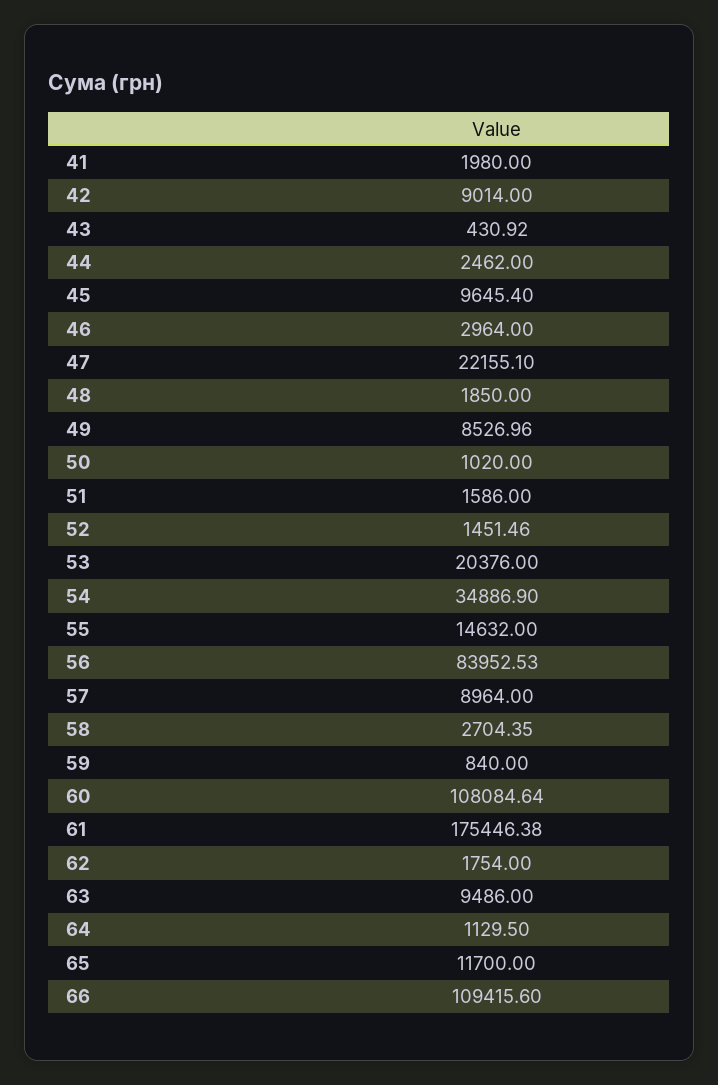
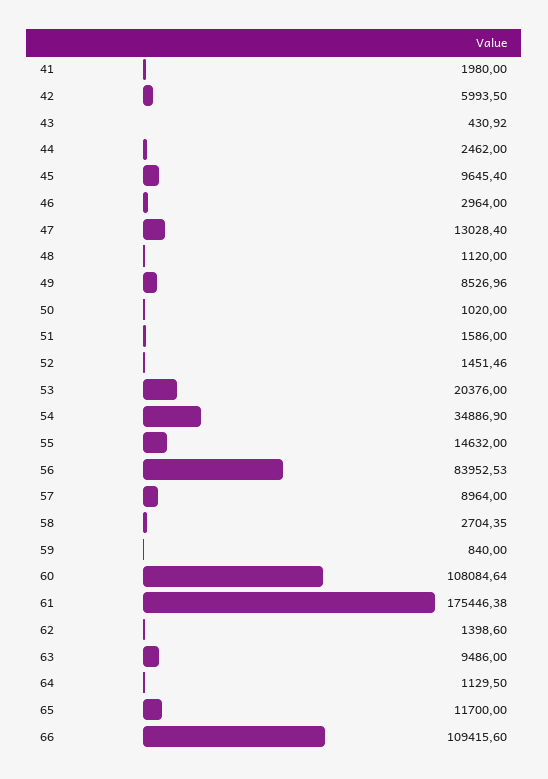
  {
    "41": 1980,
-   "42": 9014,
+   "42": 5993.5,
    "43": 430.92,
    "44": 2462,
    "45": 9645.4,
    "46": 2964,
-   "47": 22155.1,
+   "47": 13028.4,
-   "48": 1850,
+   "48": 1120,
    "49": 8526.96,
    "50": 1020,
    "51": 1586,
    "52": 1451.46,
    "53": 20376,
    "54": 34886.9,
    "55": 14632,
    "56": 83952.53,
    "57": 8964,
    "58": 2704.35,
    "59": 840,
    "60": 108084.64,
    "61": 175446.38,
-   "62": 1754,
+   "62": 1398.6,
    "63": 9486,
    "64": 1129.5,
    "65": 11700,
    "66": 109415.6
  }

